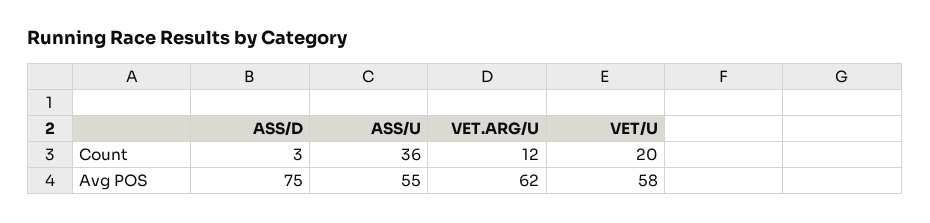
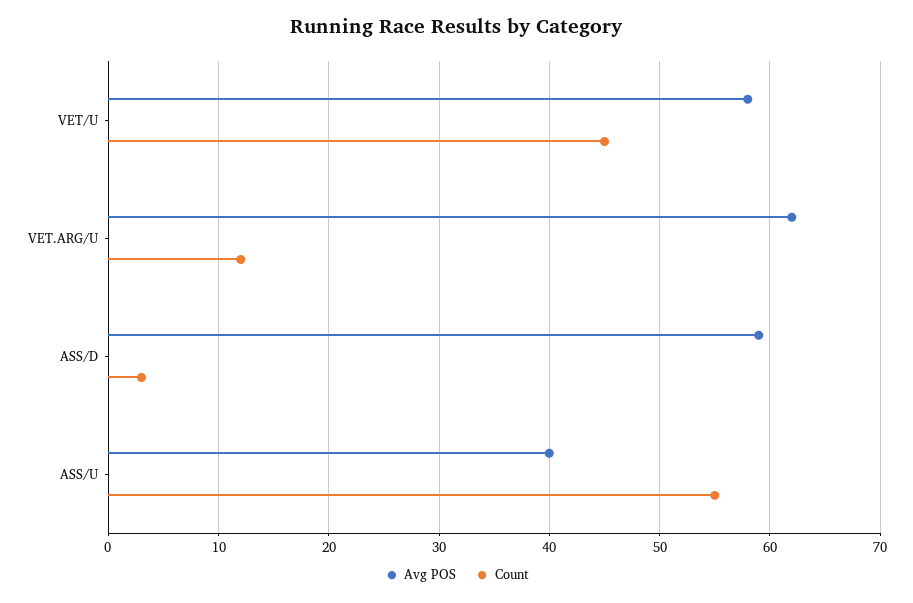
  {
    "Count": {
      "ASS/D": 3,
-     "ASS/U": 36,
+     "ASS/U": 55,
      "VET.ARG/U": 12,
-     "VET/U": 20
+     "VET/U": 45
    },
    "Avg POS": {
-     "ASS/D": 75,
+     "ASS/D": 59,
-     "ASS/U": 55,
+     "ASS/U": 40,
      "VET.ARG/U": 62,
      "VET/U": 58
    }
  }

